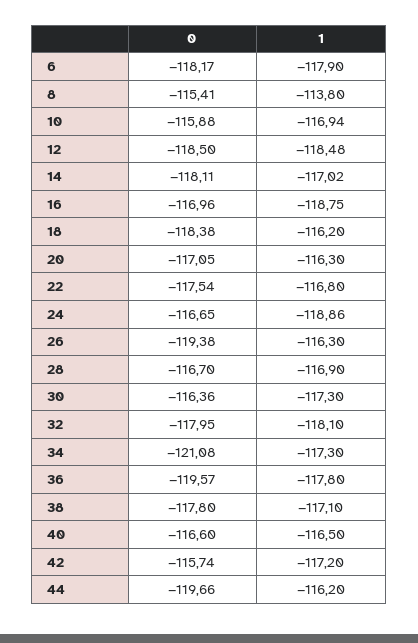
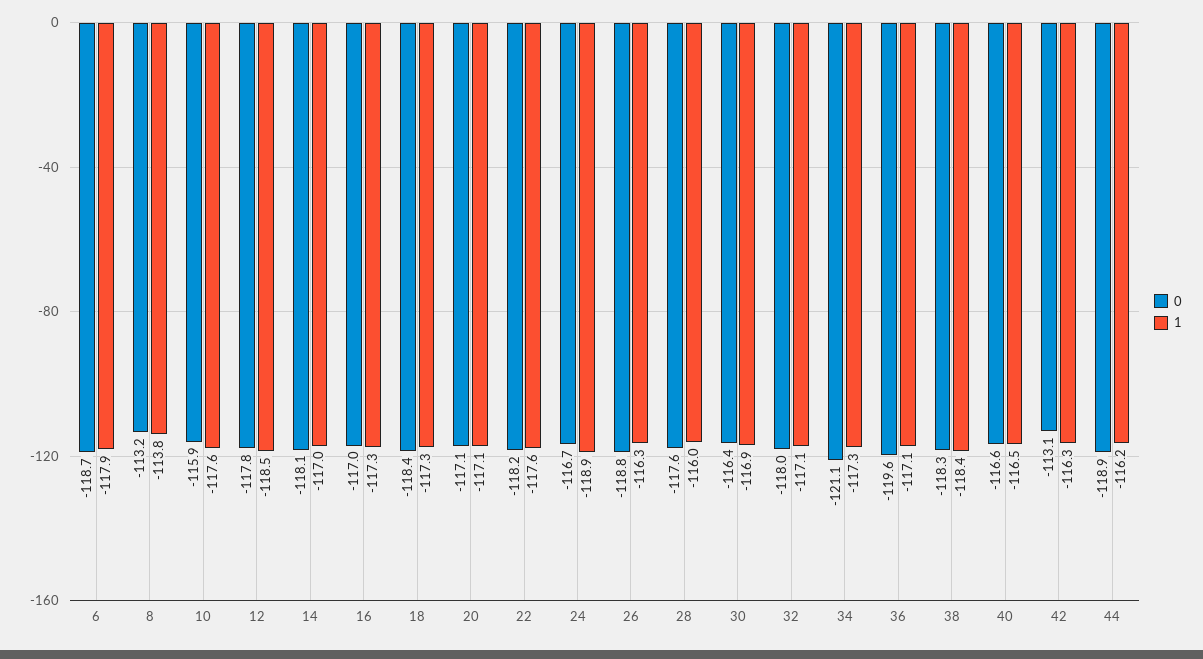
  {
    "0": {
-     "6": -118.17,
+     "6": -118.7,
-     "8": -115.41,
+     "8": -113.2,
      "10": -115.88,
-     "12": -118.5,
+     "12": -117.8,
      "14": -118.11,
      "16": -116.96,
      "18": -118.38,
      "20": -117.05,
-     "22": -117.54,
+     "22": -118.2,
      "24": -116.65,
-     "26": -119.38,
+     "26": -118.8,
-     "28": -116.7,
+     "28": -117.6,
      "30": -116.36,
      "32": -117.95,
      "34": -121.08,
      "36": -119.57,
-     "38": -117.8,
+     "38": -118.3,
      "40": -116.6,
-     "42": -115.74,
+     "42": -113.1,
-     "44": -119.66
+     "44": -118.9
    },
    "1": {
      "6": -117.9,
      "8": -113.8,
-     "10": -116.94,
+     "10": -117.6,
      "12": -118.48,
      "14": -117.02,
-     "16": -118.75,
+     "16": -117.3,
-     "18": -116.2,
+     "18": -117.3,
-     "20": -116.3,
+     "20": -117.1,
-     "22": -116.8,
+     "22": -117.6,
      "24": -118.86,
      "26": -116.3,
-     "28": -116.9,
+     "28": -116,
-     "30": -117.3,
+     "30": -116.9,
-     "32": -118.1,
+     "32": -117.1,
      "34": -117.3,
-     "36": -117.8,
+     "36": -117.1,
-     "38": -117.1,
+     "38": -118.4,
      "40": -116.5,
-     "42": -117.2,
+     "42": -116.3,
      "44": -116.2
    }
  }

